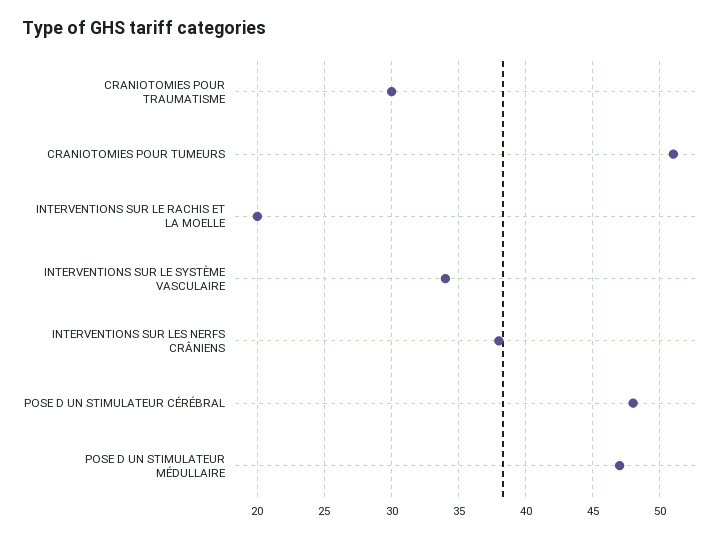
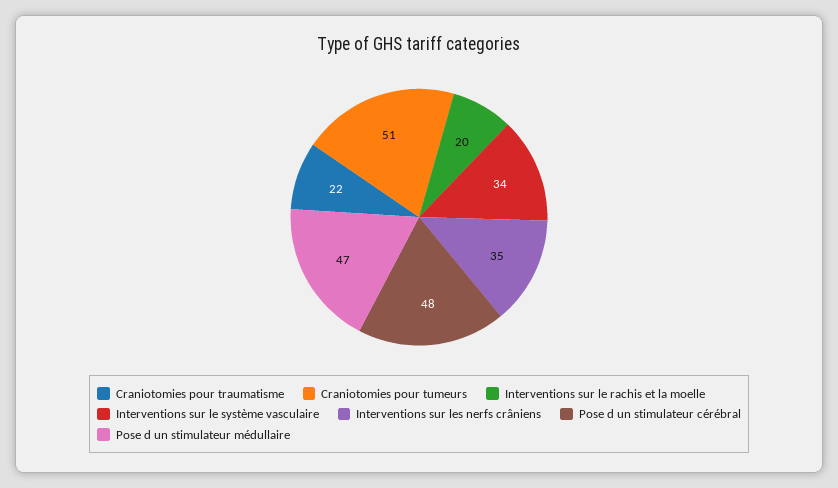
  {
-   "CRANIOTOMIES POUR TRAUMATISME": 30,
+   "CRANIOTOMIES POUR TRAUMATISME": 22,
    "CRANIOTOMIES POUR TUMEURS": 51,
    "INTERVENTIONS SUR LE RACHIS ET LA MOELLE": 20,
    "INTERVENTIONS SUR LE SYSTÈME VASCULAIRE": 34,
-   "INTERVENTIONS SUR LES NERFS CRÂNIENS": 38,
+   "INTERVENTIONS SUR LES NERFS CRÂNIENS": 35,
    "POSE D UN STIMULATEUR CÉRÉBRAL": 48,
    "POSE D UN STIMULATEUR MÉDULLAIRE": 47
  }

